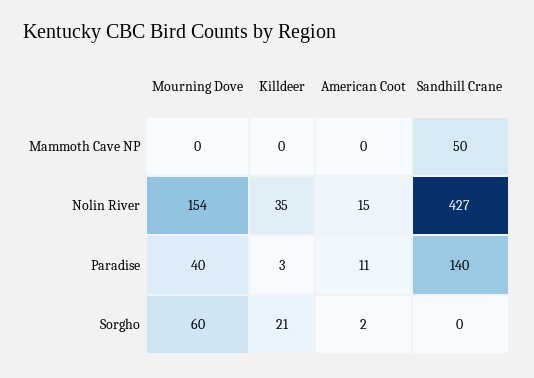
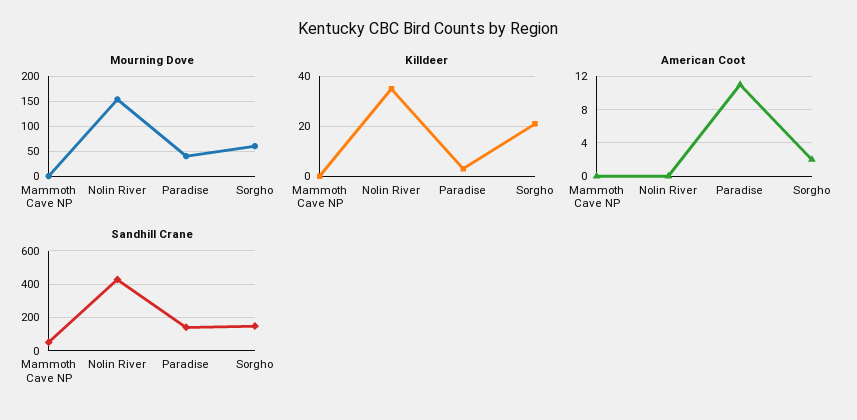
  {
    "Mourning Dove": {
      "Mammoth Cave NP": 0,
      "Nolin River": 154,
      "Paradise": 40,
      "Sorgho": 60
    },
    "Killdeer": {
      "Mammoth Cave NP": 0,
      "Nolin River": 35,
      "Paradise": 3,
      "Sorgho": 21
    },
    "American Coot": {
      "Mammoth Cave NP": 0,
-     "Nolin River": 15,
+     "Nolin River": 0,
      "Paradise": 11,
      "Sorgho": 2
    },
    "Sandhill Crane": {
      "Mammoth Cave NP": 50,
      "Nolin River": 427,
      "Paradise": 140,
-     "Sorgho": 0
+     "Sorgho": 150
    }
  }

